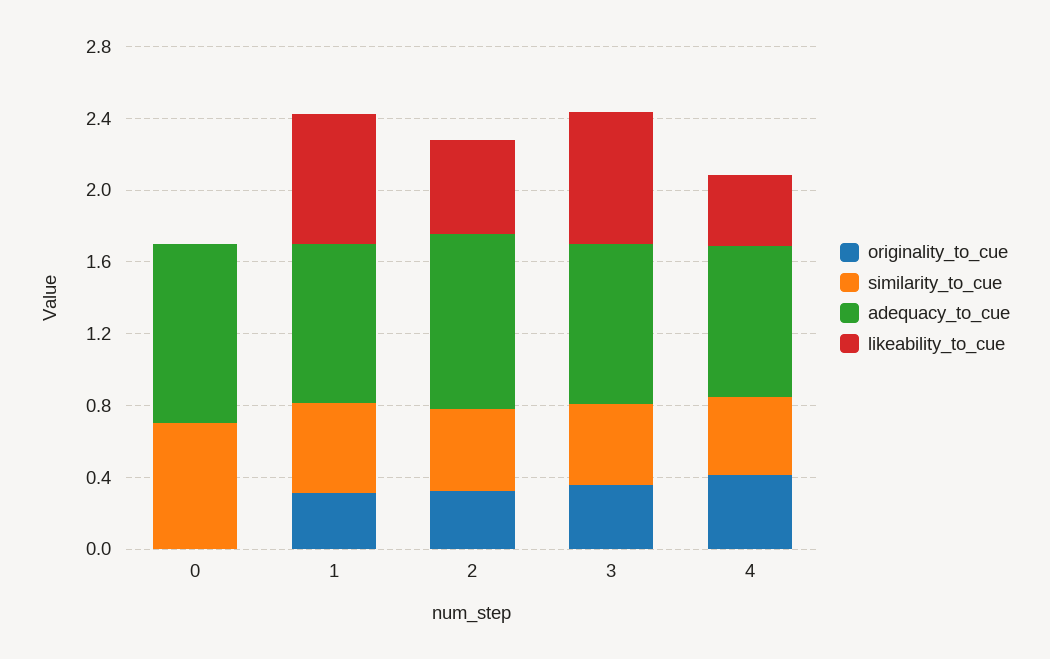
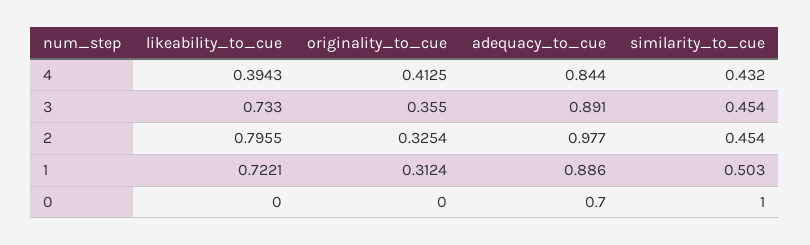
  {
    "originality_to_cue": {
      "0": 0,
      "1": 0.3124,
      "2": 0.3254,
      "3": 0.355,
      "4": 0.4125
    },
    "similarity_to_cue": {
-     "0": 0.7,
+     "0": 1,
      "1": 0.503,
      "2": 0.454,
      "3": 0.454,
      "4": 0.432
    },
    "adequacy_to_cue": {
-     "0": 1,
+     "0": 0.7,
      "1": 0.886,
      "2": 0.977,
      "3": 0.891,
      "4": 0.844
    },
    "likeability_to_cue": {
      "0": 0,
      "1": 0.7221,
-     "2": 0.5,
+     "2": 0.7955,
      "3": 0.733,
      "4": 0.3943
    }
  }

